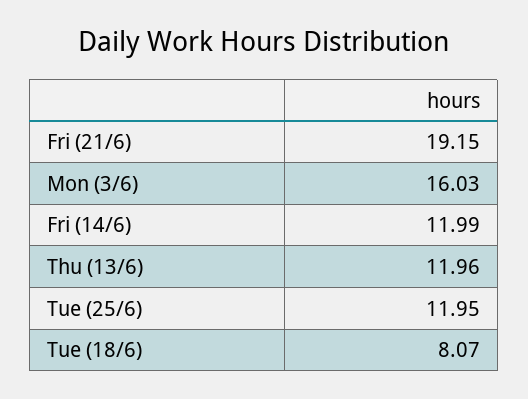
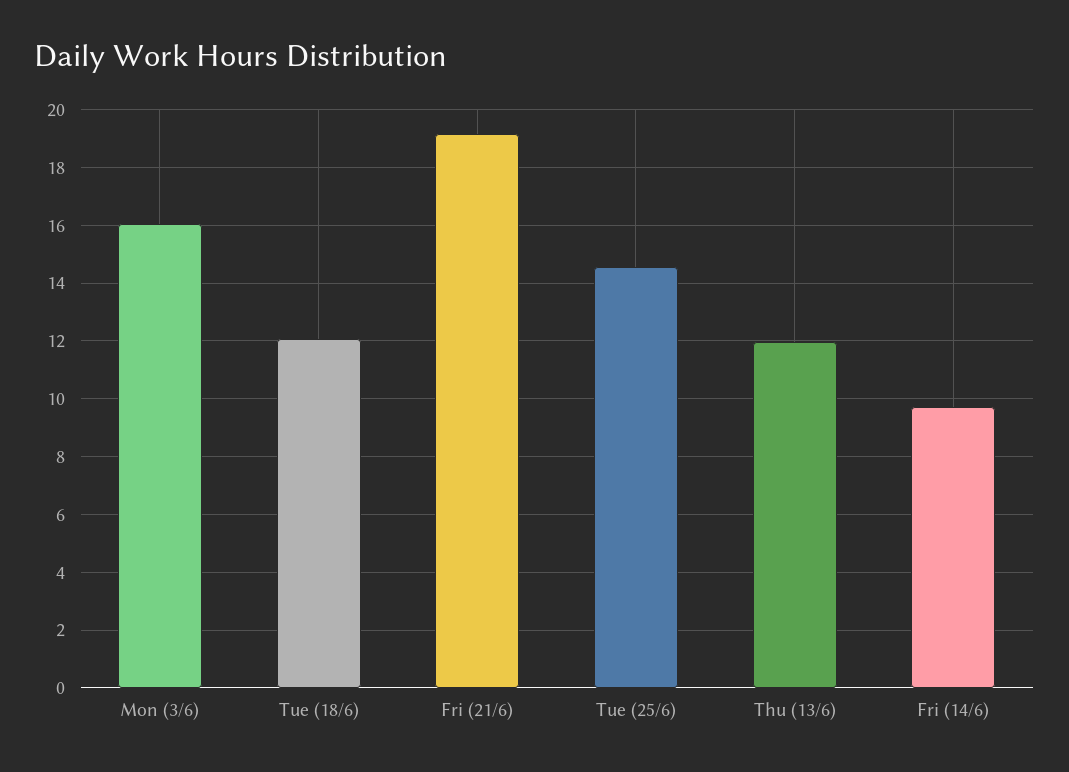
  {
    "Fri (21/6)": 19.15,
    "Mon (3/6)": 16.03,
-   "Fri (14/6)": 11.99,
+   "Fri (14/6)": 9.75,
    "Thu (13/6)": 11.96,
-   "Tue (25/6)": 11.95,
+   "Tue (25/6)": 14.5,
-   "Tue (18/6)": 8.07
+   "Tue (18/6)": 12
  }

